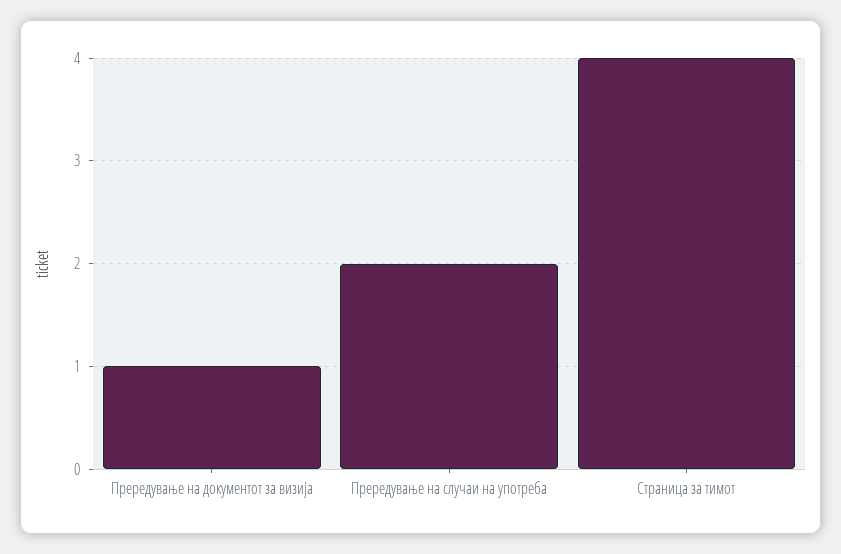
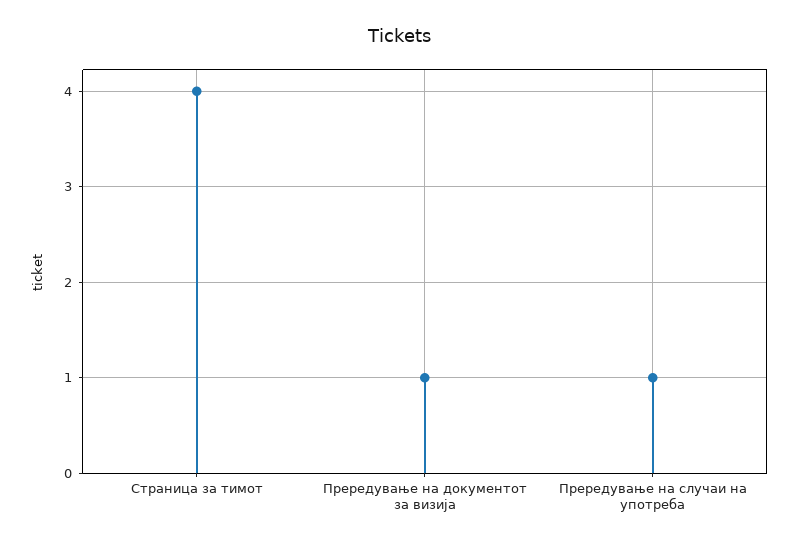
  {
    "Прередување на документот за визија": 1,
-   "Прередување на случаи на употреба": 2,
+   "Прередување на случаи на употреба": 1,
    "Страница за тимот": 4
  }

